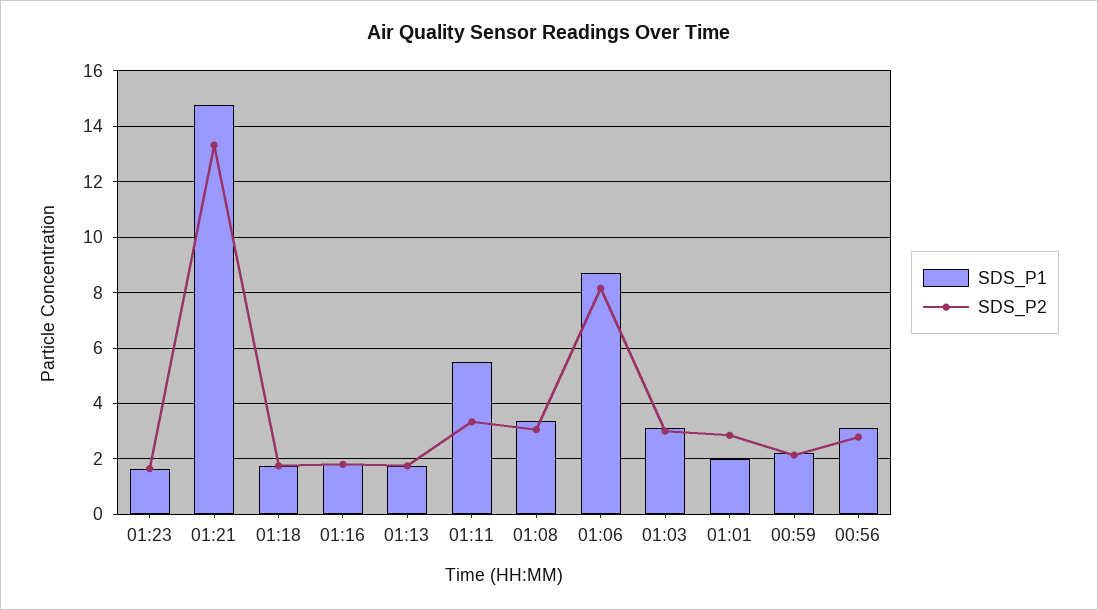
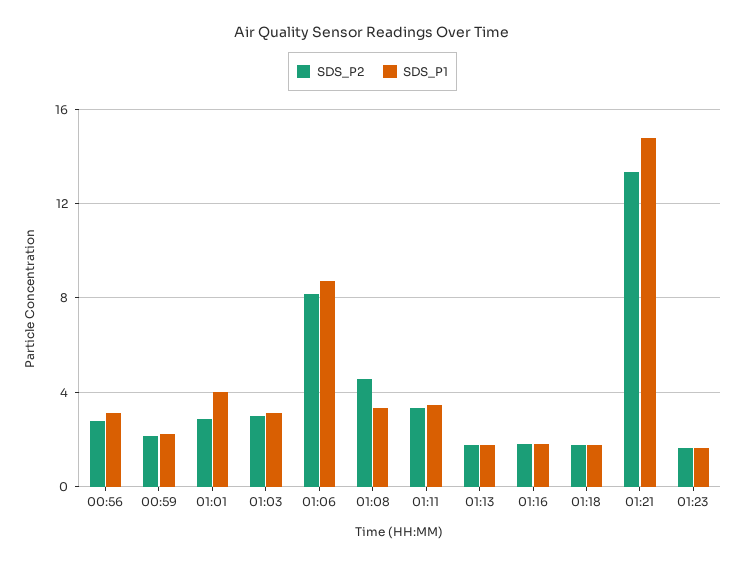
  {
    "SDS_P1": {
      "01:23": 1.75,
      "01:21": 14.75,
      "01:18": 1.75,
      "01:16": 1.75,
      "01:13": 1.75,
-     "01:11": 5.5,
+     "01:11": 3.5,
      "01:08": 3.25,
      "01:06": 8.75,
      "01:03": 3,
-     "01:01": 2,
+     "01:01": 4,
      "00:59": 2.25,
      "00:56": 3.25
    },
    "SDS_P2": {
      "01:23": 1.75,
      "01:21": 13.25,
      "01:18": 1.75,
      "01:16": 1.75,
      "01:13": 1.75,
      "01:11": 3.25,
-     "01:08": 3,
+     "01:08": 4.5,
      "01:06": 8.25,
      "01:03": 3,
      "01:01": 2.75,
      "00:59": 2.25,
      "00:56": 2.75
    }
  }

